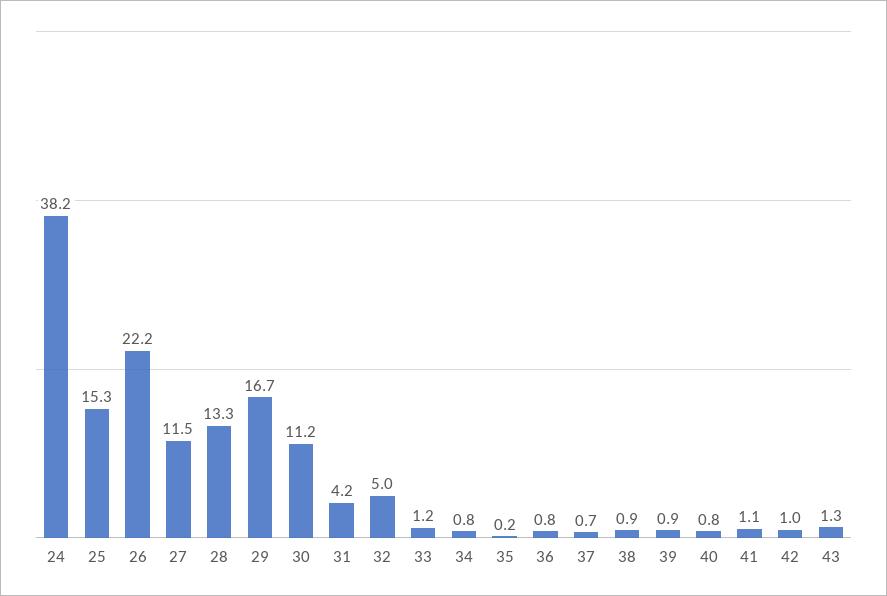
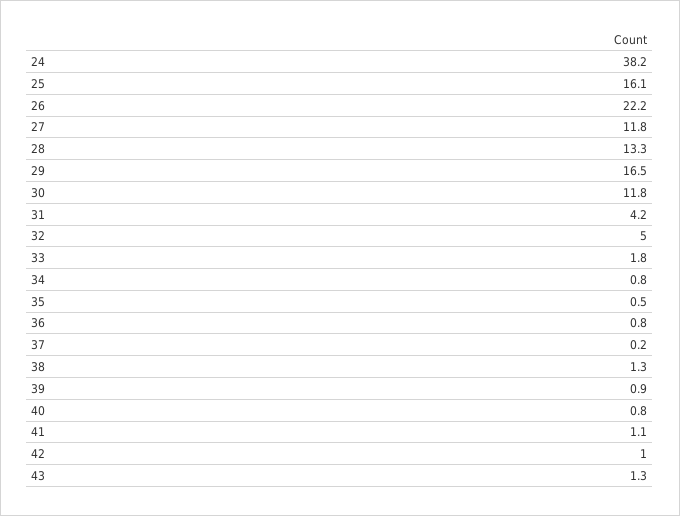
  {
    "24": 38.2,
-   "25": 15.3,
+   "25": 16.1,
    "26": 22.2,
-   "27": 11.5,
+   "27": 11.8,
    "28": 13.3,
-   "29": 16.7,
+   "29": 16.5,
-   "30": 11.2,
+   "30": 11.8,
    "31": 4.2,
    "32": 5,
-   "33": 1.2,
+   "33": 1.8,
    "34": 0.8,
-   "35": 0.2,
+   "35": 0.5,
    "36": 0.8,
-   "37": 0.7,
+   "37": 0.2,
-   "38": 0.9,
+   "38": 1.3,
    "39": 0.9,
    "40": 0.8,
    "41": 1.1,
    "42": 1,
    "43": 1.3
  }

